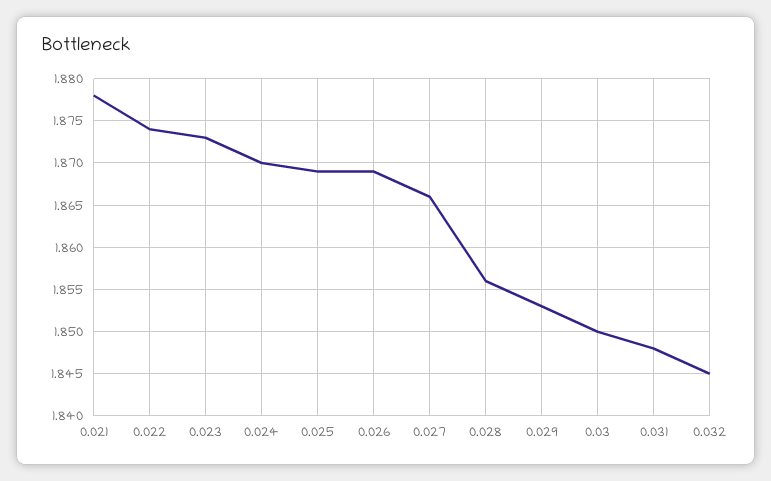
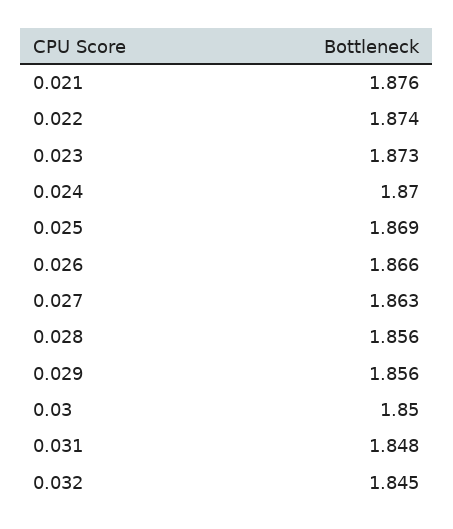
  {
-   "0.021": 1.878,
+   "0.021": 1.876,
    "0.022": 1.874,
    "0.023": 1.873,
    "0.024": 1.87,
    "0.025": 1.869,
-   "0.026": 1.869,
+   "0.026": 1.866,
-   "0.027": 1.866,
+   "0.027": 1.863,
    "0.028": 1.856,
-   "0.029": 1.853,
+   "0.029": 1.856,
    "0.03": 1.85,
    "0.031": 1.848,
    "0.032": 1.845
  }

